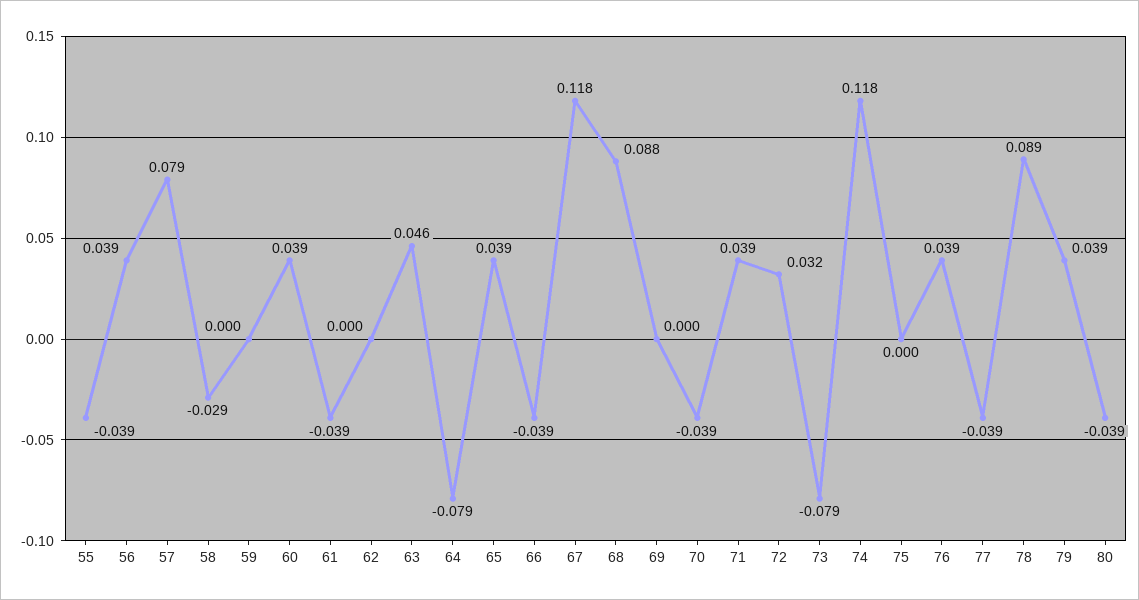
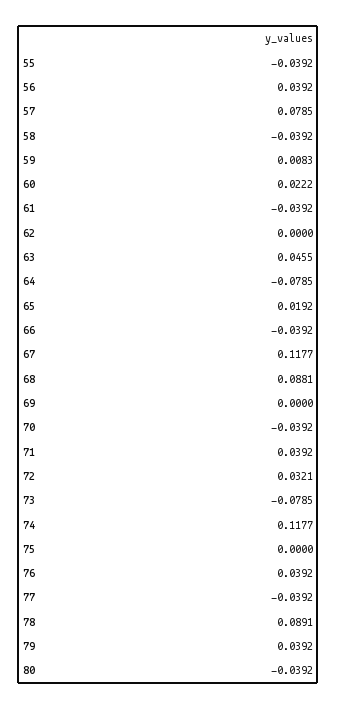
  {
    "55": -0.0392,
    "56": 0.0392,
    "57": 0.0785,
-   "58": -0.029,
+   "58": -0.0392,
-   "59": 0,
+   "59": 0.0083,
-   "60": 0.039,
+   "60": 0.0222,
    "61": -0.0392,
    "62": 0,
    "63": 0.0455,
    "64": -0.0785,
-   "65": 0.039,
+   "65": 0.0192,
    "66": -0.0392,
    "67": 0.1177,
    "68": 0.0881,
    "69": 0,
    "70": -0.0392,
    "71": 0.0392,
    "72": 0.0321,
    "73": -0.0785,
    "74": 0.1177,
    "75": 0,
    "76": 0.0392,
    "77": -0.0392,
    "78": 0.0891,
    "79": 0.0392,
    "80": -0.0392
  }

